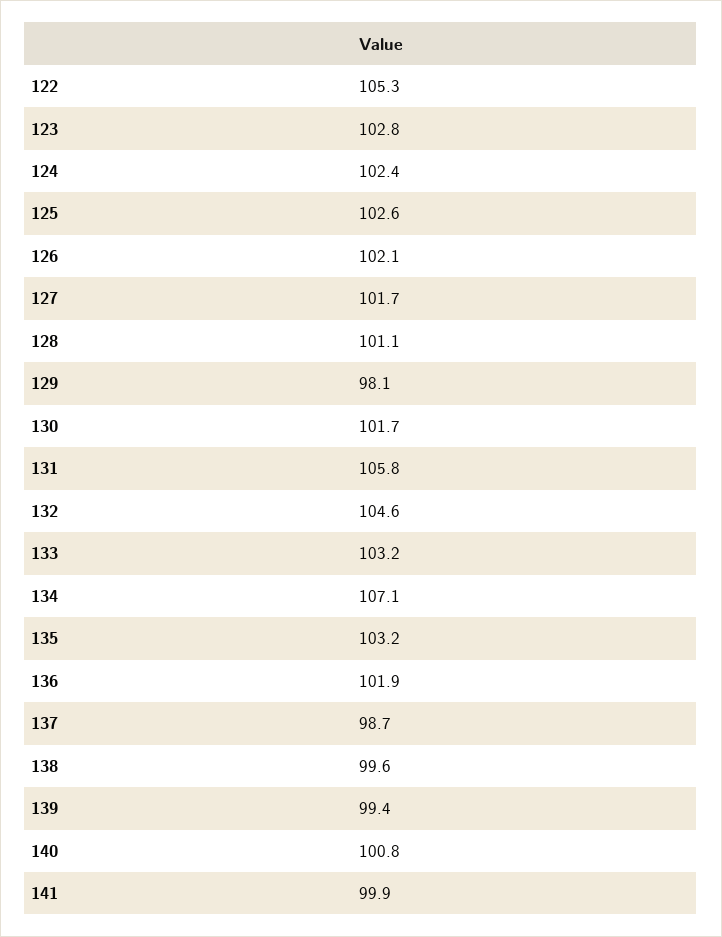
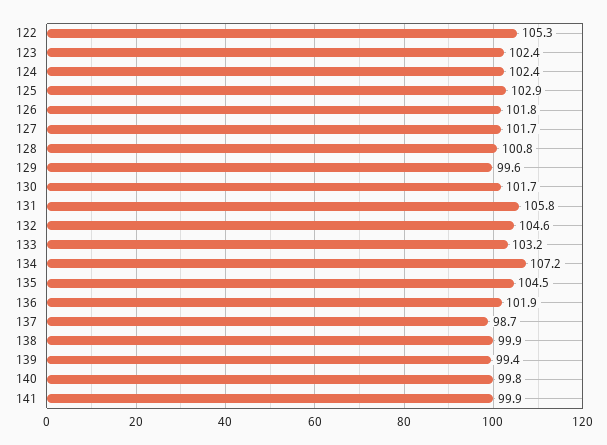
  {
    "122": 105.3,
-   "123": 102.8,
+   "123": 102.4,
    "124": 102.4,
-   "125": 102.6,
+   "125": 102.9,
-   "126": 102.1,
+   "126": 101.8,
    "127": 101.7,
-   "128": 101.1,
+   "128": 100.8,
-   "129": 98.1,
+   "129": 99.6,
    "130": 101.7,
    "131": 105.8,
    "132": 104.6,
    "133": 103.2,
-   "134": 107.1,
+   "134": 107.2,
-   "135": 103.2,
+   "135": 104.5,
    "136": 101.9,
    "137": 98.7,
-   "138": 99.6,
+   "138": 99.9,
    "139": 99.4,
-   "140": 100.8,
+   "140": 99.8,
    "141": 99.9
  }

